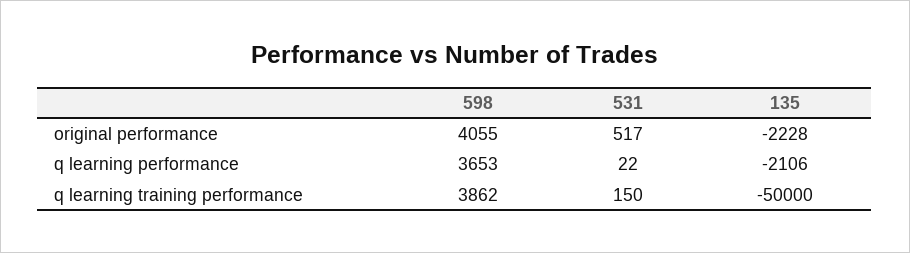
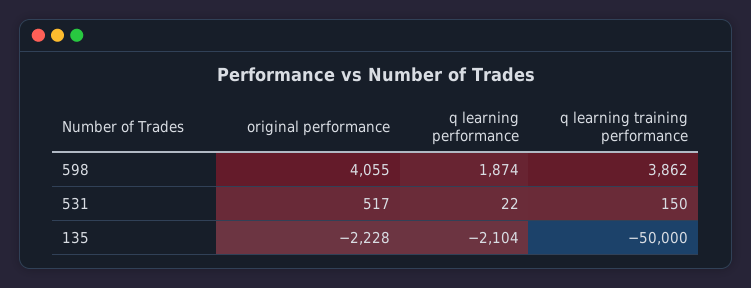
  {
    "598": {
      "original performance": 4055,
-     "q learning performance": 3653,
+     "q learning performance": 1874,
      "q learning training performance": 3862
    },
    "531": {
      "original performance": 517,
      "q learning performance": 22,
      "q learning training performance": 150
    },
    "135": {
      "original performance": -2228,
-     "q learning performance": -2106,
+     "q learning performance": -2104,
      "q learning training performance": -50000
    }
  }

